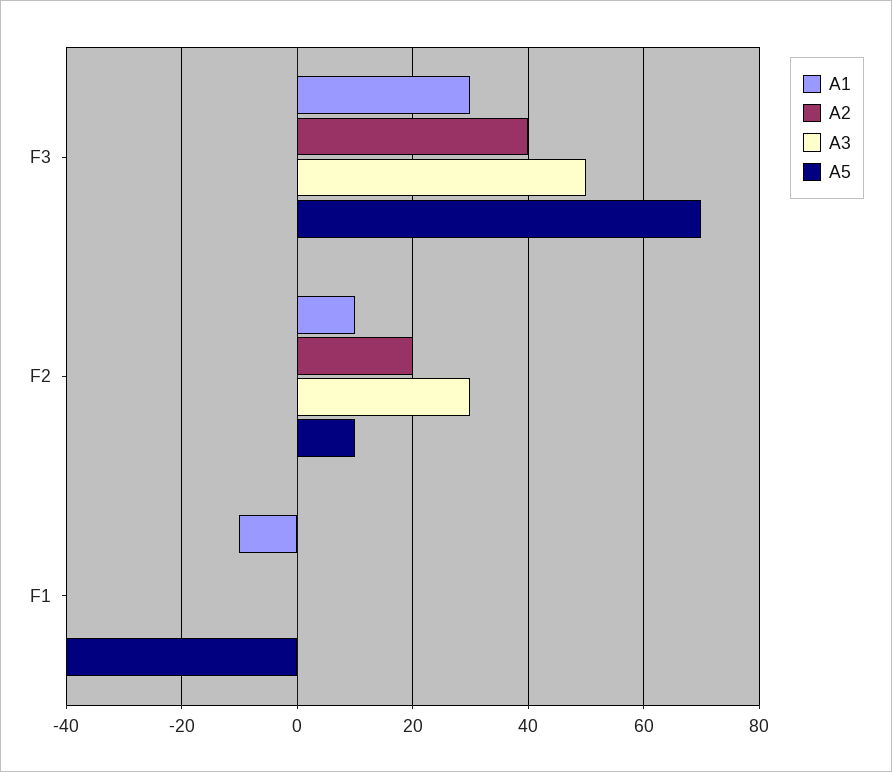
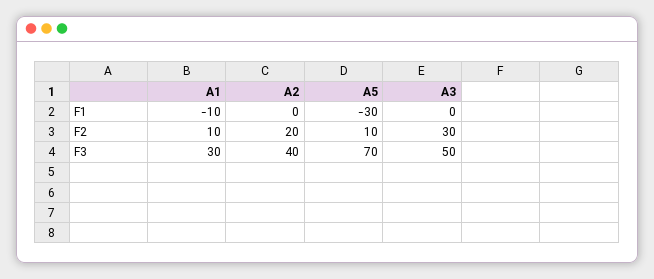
  {
    "A1": {
      "F3": 30,
      "F2": 10,
      "F1": -10
    },
    "A2": {
      "F3": 40,
      "F2": 20,
      "F1": 0
    },
    "A3": {
      "F3": 50,
      "F2": 30,
      "F1": 0
    },
    "A5": {
      "F3": 70,
      "F2": 10,
-     "F1": -40
+     "F1": -30
    }
  }

